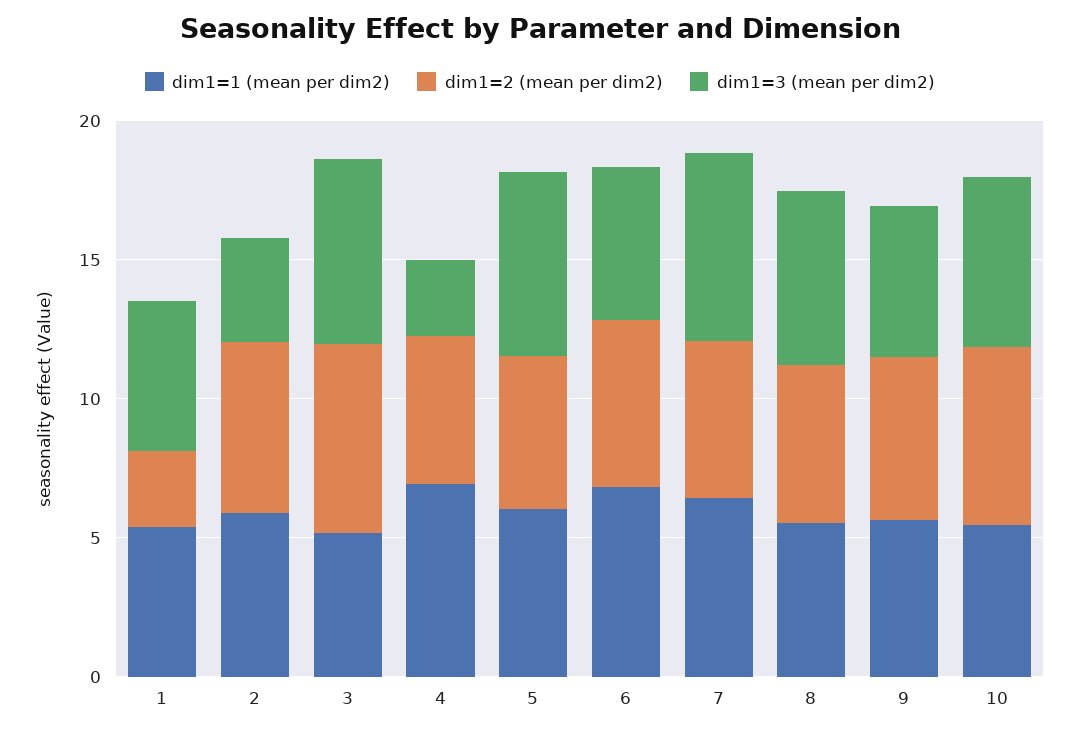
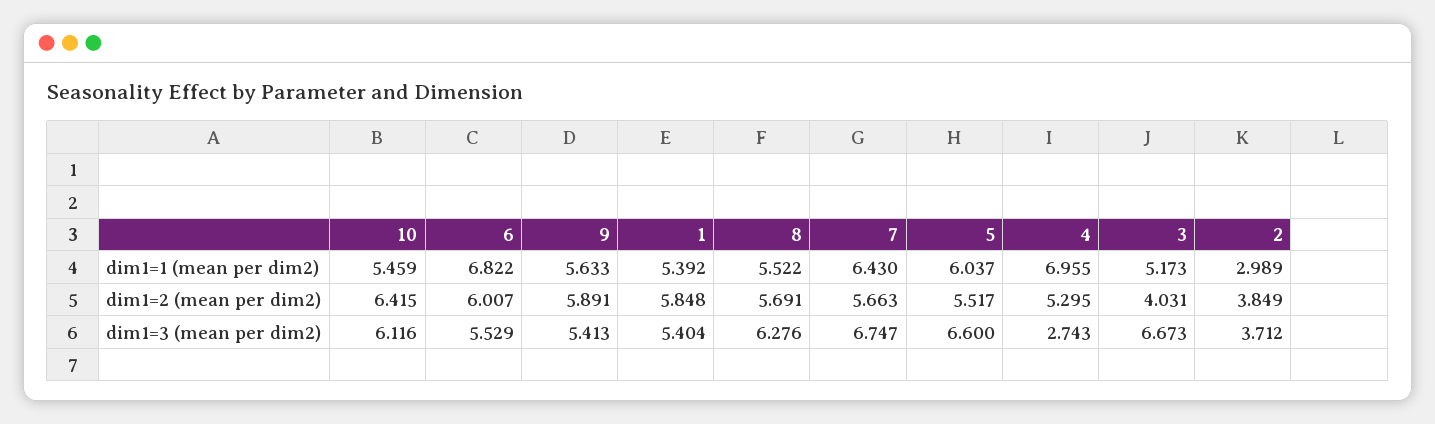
  {
    "dim1=1 (mean per dim2)": {
      "1": 5.392,
-     "2": 6,
+     "2": 2.989,
      "3": 5.173,
      "4": 6.955,
      "5": 6.037,
      "6": 6.822,
      "7": 6.43,
      "8": 5.522,
      "9": 5.633,
      "10": 5.459
    },
    "dim1=2 (mean per dim2)": {
-     "1": 3,
+     "1": 5.848,
-     "2": 6,
+     "2": 3.849,
-     "3": 7,
+     "3": 4.031,
      "4": 5.295,
      "5": 5.517,
      "6": 6.007,
      "7": 5.663,
      "8": 5.691,
      "9": 5.891,
      "10": 6.415
    },
    "dim1=3 (mean per dim2)": {
      "1": 5.404,
      "2": 3.712,
      "3": 6.673,
      "4": 2.743,
      "5": 6.6,
      "6": 5.529,
      "7": 6.747,
      "8": 6.276,
      "9": 5.413,
      "10": 6.116
    }
  }

